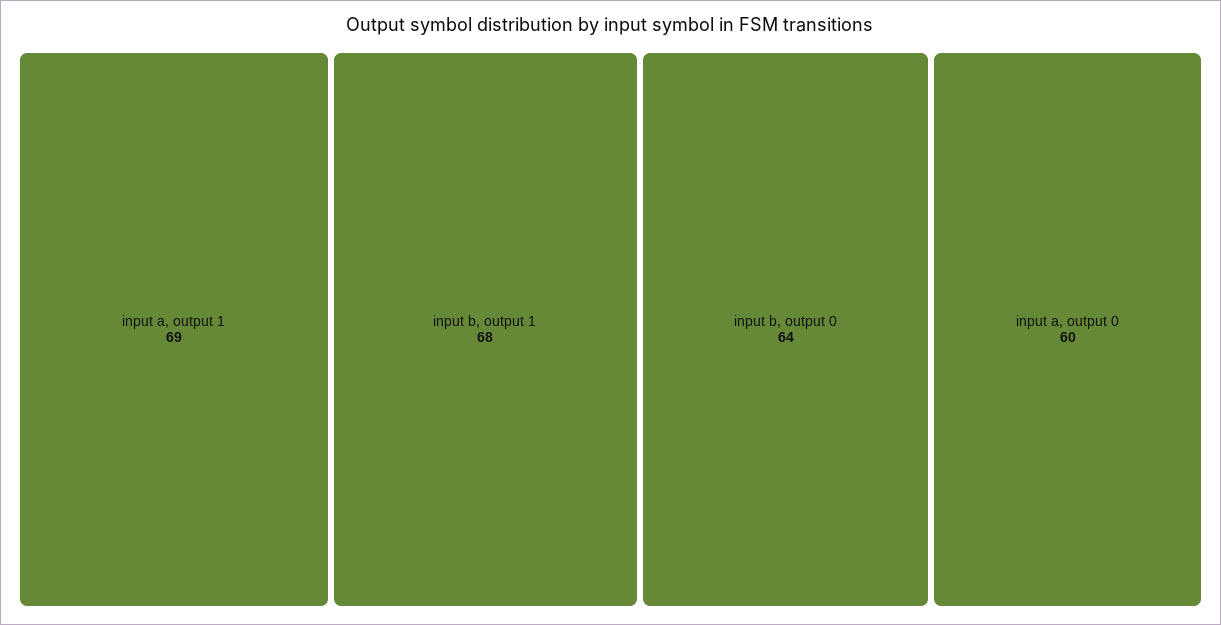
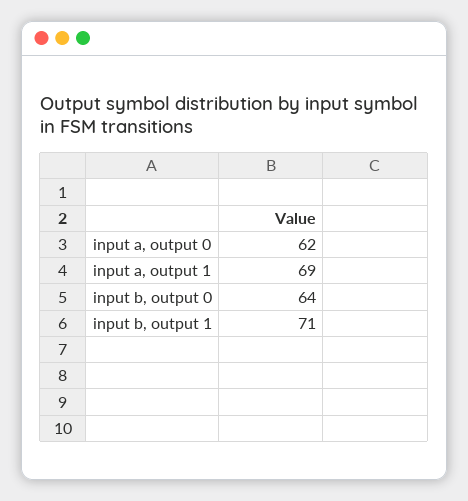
  {
    "input a, output 1": 69,
-   "input b, output 1": 68,
+   "input b, output 1": 71,
    "input b, output 0": 64,
-   "input a, output 0": 60
+   "input a, output 0": 62
  }

